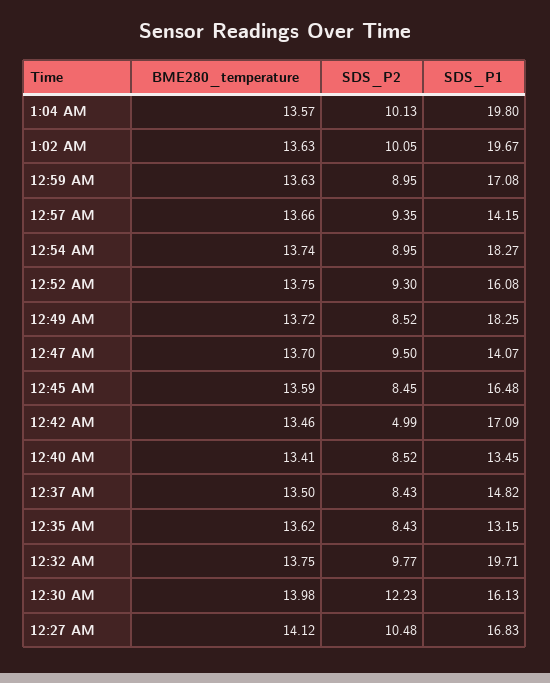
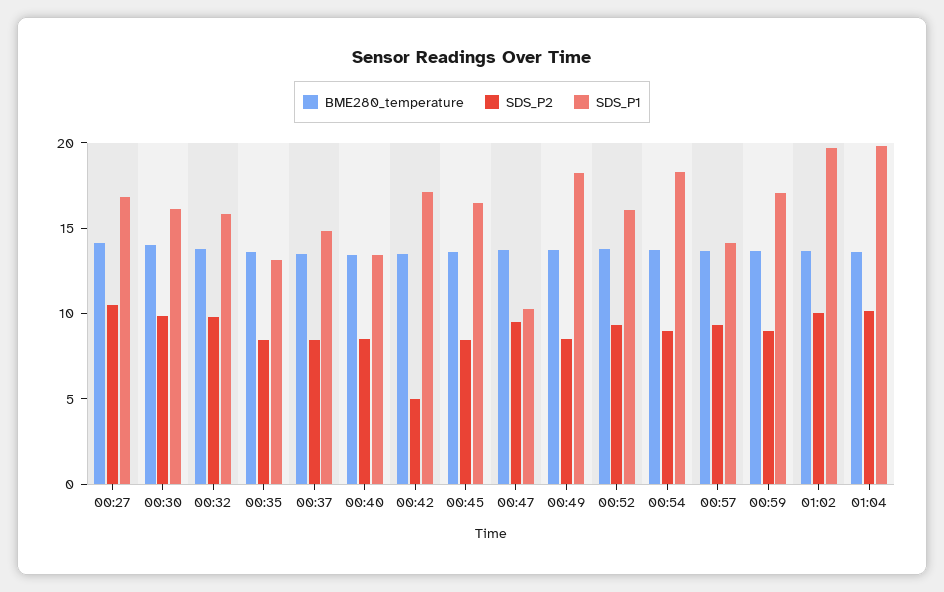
  {
    "BME280_temperature": {
      "1:04 AM": 13.57,
      "1:02 AM": 13.63,
      "12:59 AM": 13.63,
      "12:57 AM": 13.66,
      "12:54 AM": 13.74,
      "12:52 AM": 13.75,
      "12:49 AM": 13.72,
      "12:47 AM": 13.7,
      "12:45 AM": 13.59,
      "12:42 AM": 13.46,
      "12:40 AM": 13.41,
      "12:37 AM": 13.5,
      "12:35 AM": 13.62,
      "12:32 AM": 13.75,
      "12:30 AM": 13.98,
      "12:27 AM": 14.12
    },
    "SDS_P2": {
      "1:04 AM": 10.13,
      "1:02 AM": 10.05,
      "12:59 AM": 8.95,
      "12:57 AM": 9.35,
      "12:54 AM": 8.95,
      "12:52 AM": 9.3,
      "12:49 AM": 8.52,
      "12:47 AM": 9.5,
      "12:45 AM": 8.45,
      "12:42 AM": 4.99,
      "12:40 AM": 8.52,
      "12:37 AM": 8.43,
      "12:35 AM": 8.43,
      "12:32 AM": 9.77,
-     "12:30 AM": 12.23,
+     "12:30 AM": 10,
      "12:27 AM": 10.48
    },
    "SDS_P1": {
      "1:04 AM": 19.8,
      "1:02 AM": 19.67,
      "12:59 AM": 17.08,
      "12:57 AM": 14.15,
      "12:54 AM": 18.27,
      "12:52 AM": 16.08,
      "12:49 AM": 18.25,
-     "12:47 AM": 14.07,
+     "12:47 AM": 10,
      "12:45 AM": 16.48,
      "12:42 AM": 17.09,
      "12:40 AM": 13.45,
      "12:37 AM": 14.82,
      "12:35 AM": 13.15,
-     "12:32 AM": 19.71,
+     "12:32 AM": 16,
      "12:30 AM": 16.13,
      "12:27 AM": 16.83
    }
  }

